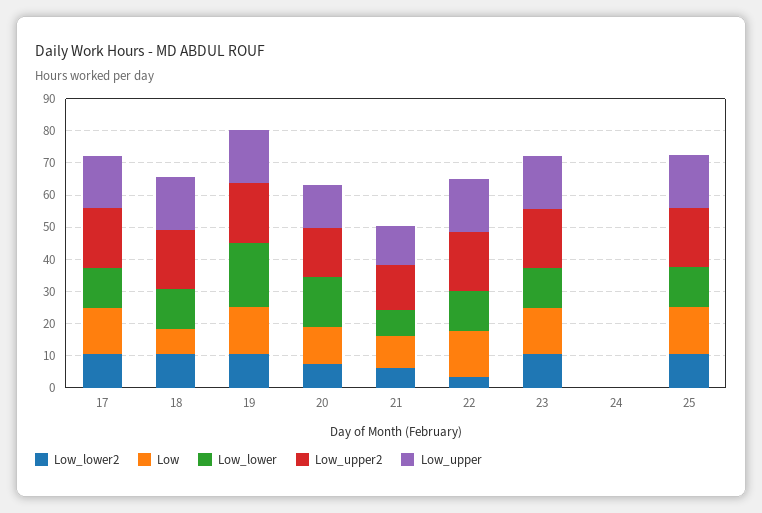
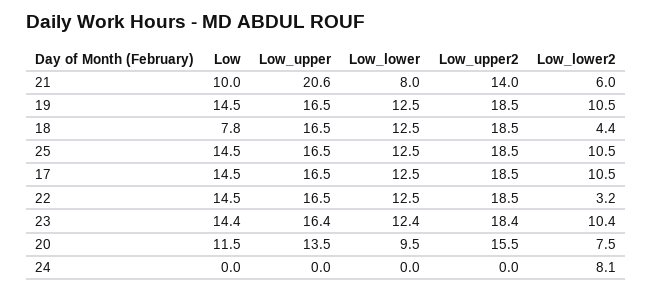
  {
    "Low_lower2": {
      "17": 10.5,
-     "18": 10,
+     "18": 4.4,
      "19": 10.5,
      "20": 7.5,
      "21": 6,
      "22": 3.2,
      "23": 10.4,
-     "24": 0,
+     "24": 8.1,
      "25": 10.5
    },
    "Low": {
      "17": 14.5,
      "18": 7.8,
      "19": 14.5,
      "20": 11.5,
      "21": 10,
      "22": 14.5,
      "23": 14.4,
      "24": 0,
      "25": 14.5
    },
    "Low_lower": {
      "17": 12.5,
      "18": 12.5,
-     "19": 20,
+     "19": 12.5,
-     "20": 15,
+     "20": 9.5,
      "21": 8,
      "22": 12.5,
      "23": 12.4,
      "24": 0,
      "25": 12.5
    },
    "Low_upper2": {
      "17": 18.5,
      "18": 18.5,
      "19": 18.5,
      "20": 15.5,
      "21": 14,
      "22": 18.5,
      "23": 18.4,
      "24": 0,
      "25": 18.5
    },
    "Low_upper": {
      "17": 16.5,
      "18": 16.5,
      "19": 16.5,
      "20": 13.5,
-     "21": 12.5,
+     "21": 20.6,
      "22": 16.5,
      "23": 16.4,
      "24": 0,
      "25": 16.5
    }
  }

